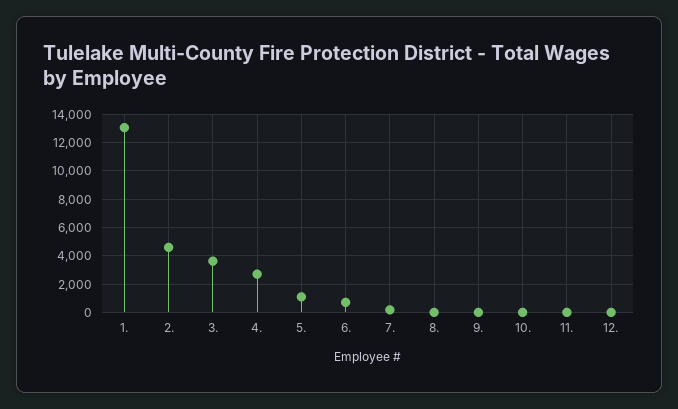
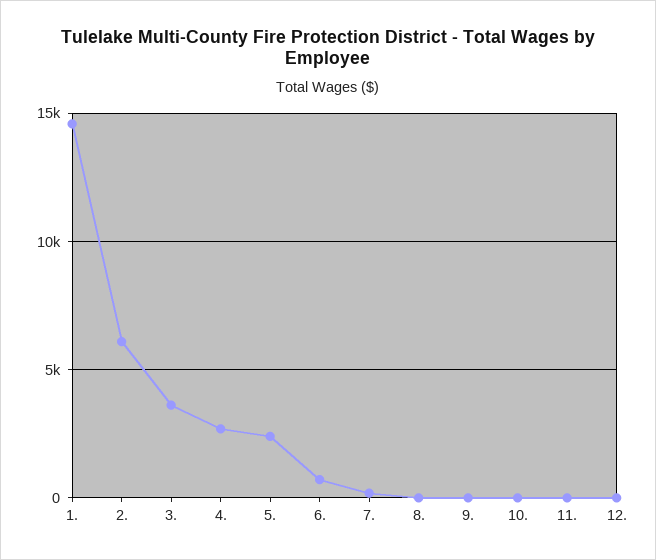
  {
-   "1.": 13000,
+   "1.": 14500,
-   "2.": 4500,
+   "2.": 6000,
    "3.": 3500,
    "4.": 2500,
-   "5.": 1000,
+   "5.": 2500,
    "6.": 500,
    "7.": 0,
    "8.": 0,
    "9.": 0,
    "10.": 0,
    "11.": 0,
    "12.": 0
  }

